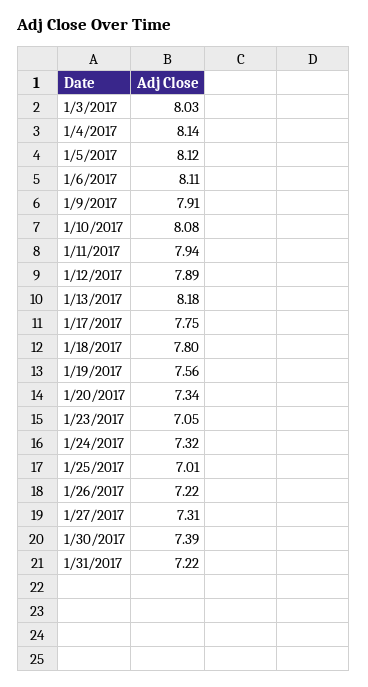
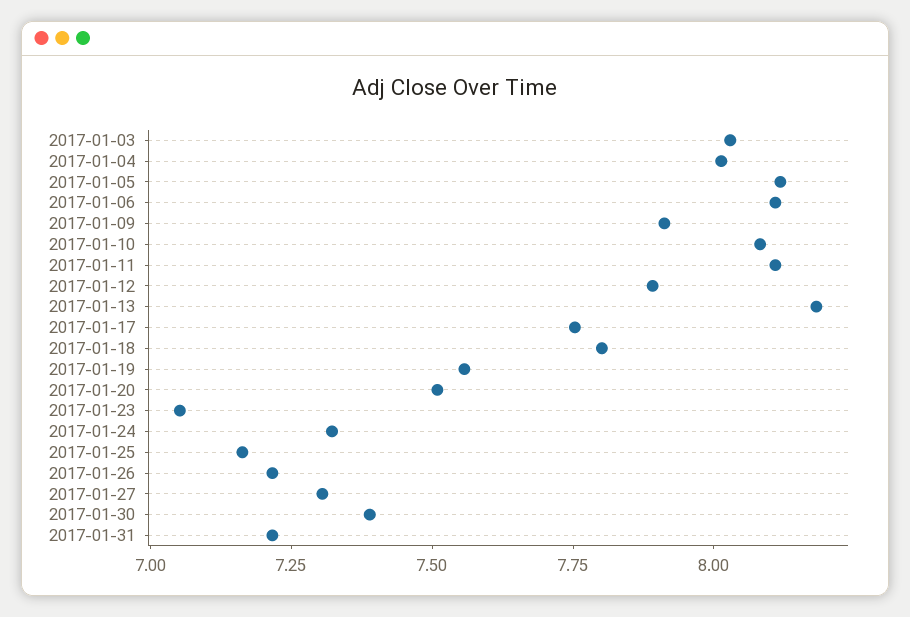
  {
    "1/3/2017": 8.03,
-   "1/4/2017": 8.14,
+   "1/4/2017": 8,
    "1/5/2017": 8.12,
    "1/6/2017": 8.11,
    "1/9/2017": 7.91,
    "1/10/2017": 8.08,
-   "1/11/2017": 7.94,
+   "1/11/2017": 8.1,
    "1/12/2017": 7.89,
    "1/13/2017": 8.18,
    "1/17/2017": 7.75,
    "1/18/2017": 7.8,
    "1/19/2017": 7.56,
-   "1/20/2017": 7.34,
+   "1/20/2017": 7.5,
    "1/23/2017": 7.05,
    "1/24/2017": 7.32,
-   "1/25/2017": 7.01,
+   "1/25/2017": 7.15,
    "1/26/2017": 7.22,
    "1/27/2017": 7.31,
    "1/30/2017": 7.39,
    "1/31/2017": 7.22
  }

